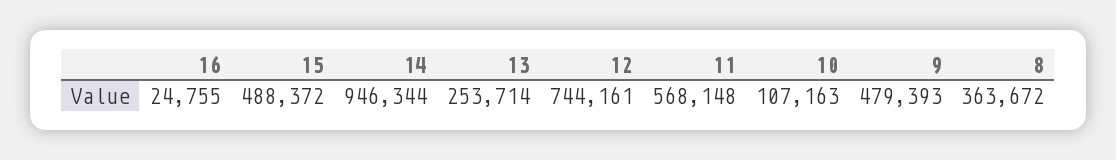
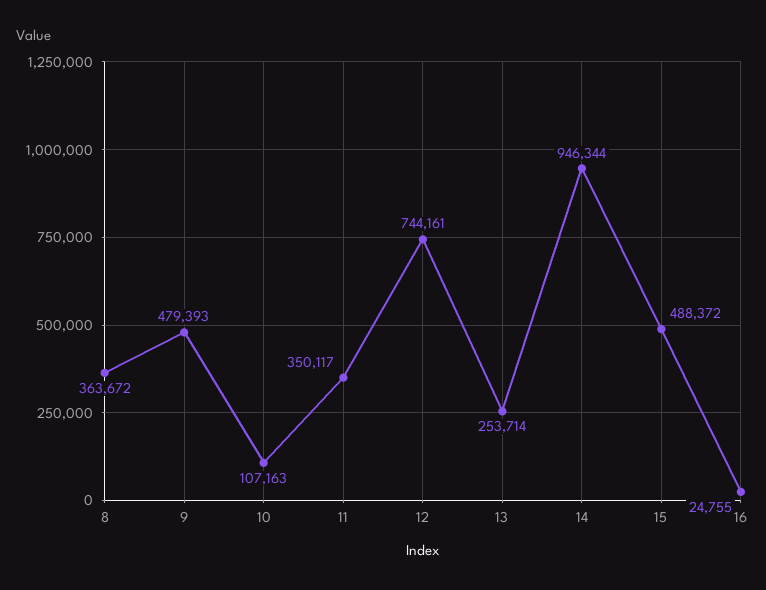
  {
    "16": 24755,
    "15": 488372,
    "14": 946344,
    "13": 253714,
    "12": 744161,
-   "11": 568148,
+   "11": 350117,
    "10": 107163,
    "9": 479393,
    "8": 363672
  }

